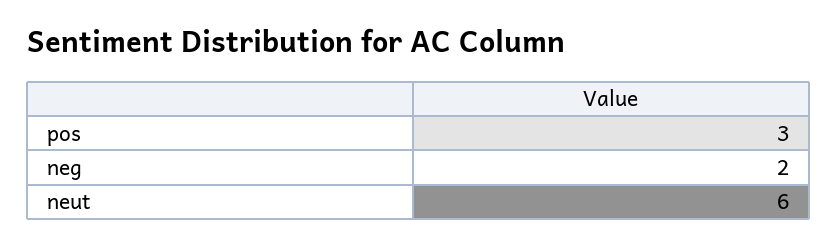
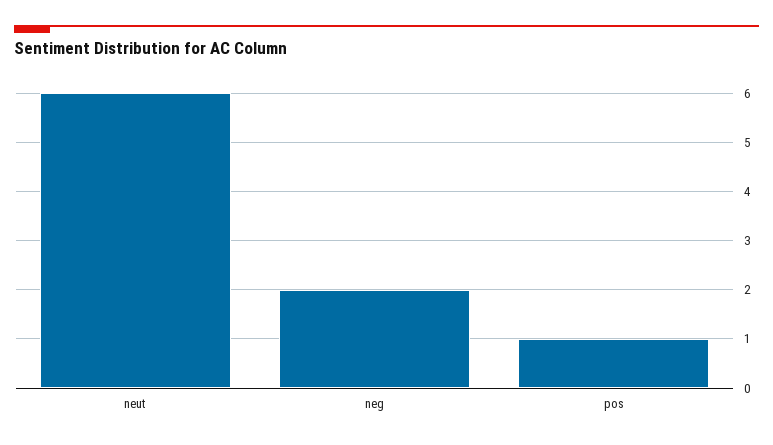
  {
-   "pos": 3,
+   "pos": 1,
    "neg": 2,
    "neut": 6
  }

